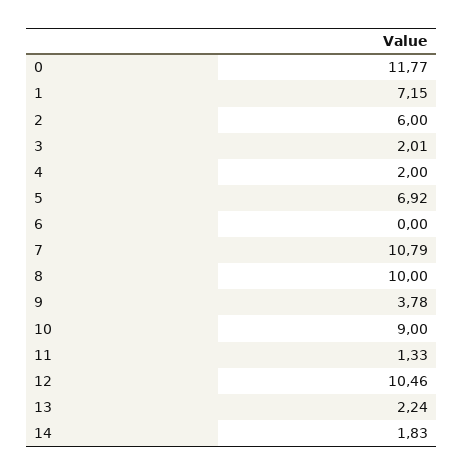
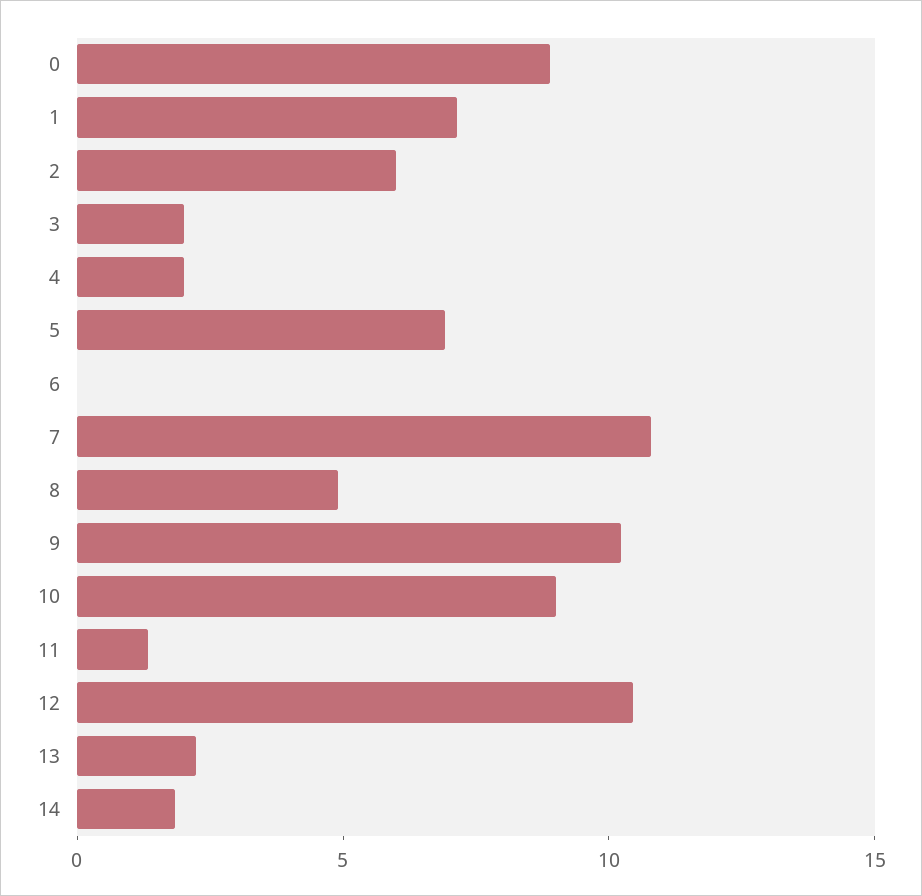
  {
-   "0": 11.77,
+   "0": 9,
    "1": 7.15,
    "2": 6,
    "3": 2.01,
    "4": 2,
    "5": 6.92,
    "6": 0,
    "7": 10.79,
-   "8": 10,
+   "8": 5,
-   "9": 3.78,
+   "9": 10,
    "10": 9,
    "11": 1.33,
    "12": 10.46,
    "13": 2.24,
    "14": 1.83
  }

